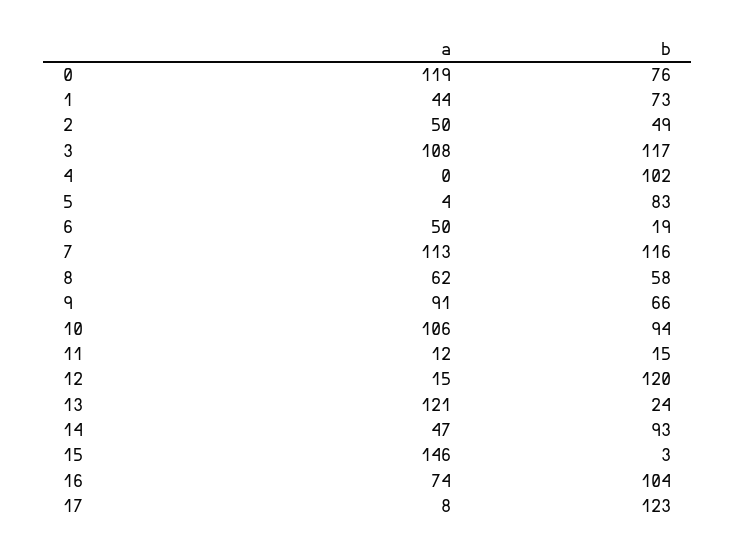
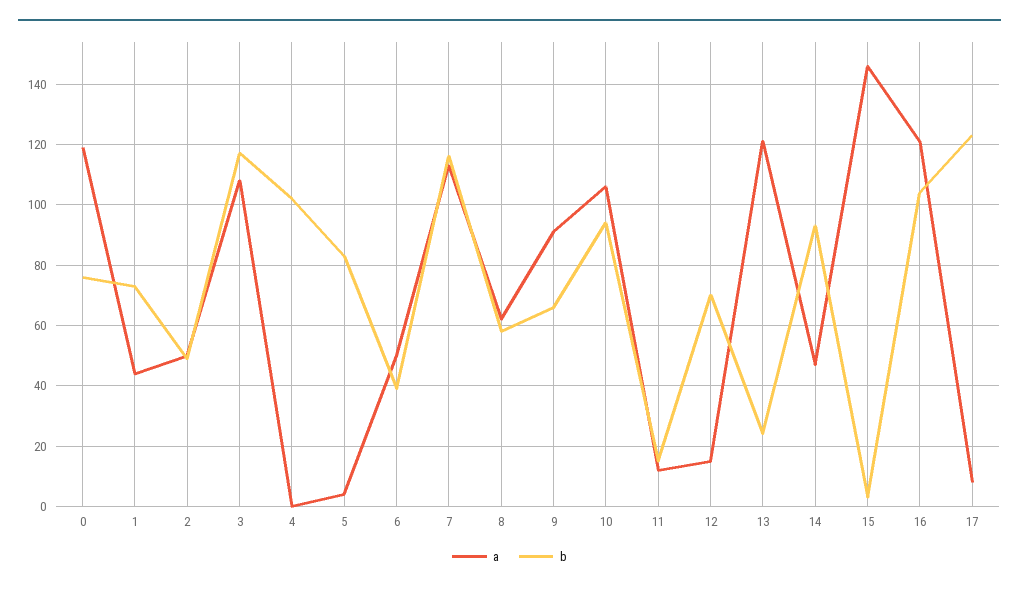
  {
    "a": {
      "0": 119,
      "1": 44,
      "2": 50,
      "3": 108,
      "4": 0,
      "5": 4,
      "6": 50,
      "7": 113,
      "8": 62,
      "9": 91,
      "10": 106,
      "11": 12,
      "12": 15,
      "13": 121,
      "14": 47,
      "15": 146,
-     "16": 74,
+     "16": 120,
      "17": 8
    },
    "b": {
      "0": 76,
      "1": 73,
      "2": 49,
      "3": 117,
      "4": 102,
      "5": 83,
-     "6": 19,
+     "6": 40,
      "7": 116,
      "8": 58,
      "9": 66,
      "10": 94,
      "11": 15,
-     "12": 120,
+     "12": 70,
      "13": 24,
      "14": 93,
      "15": 3,
      "16": 104,
      "17": 123
    }
  }

